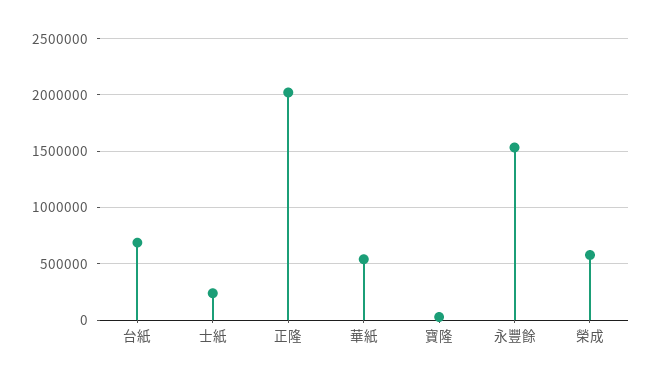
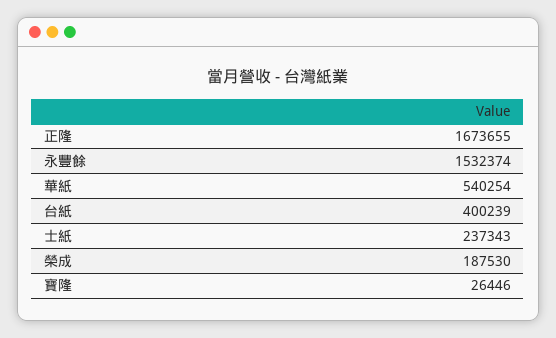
  {
-   "台紙": 700000,
+   "台紙": 400239,
    "士紙": 237343,
-   "正隆": 2000000,
+   "正隆": 1673655,
    "華紙": 540254,
    "寶隆": 26446,
    "永豐餘": 1532374,
-   "榮成": 600000
+   "榮成": 187530
  }

